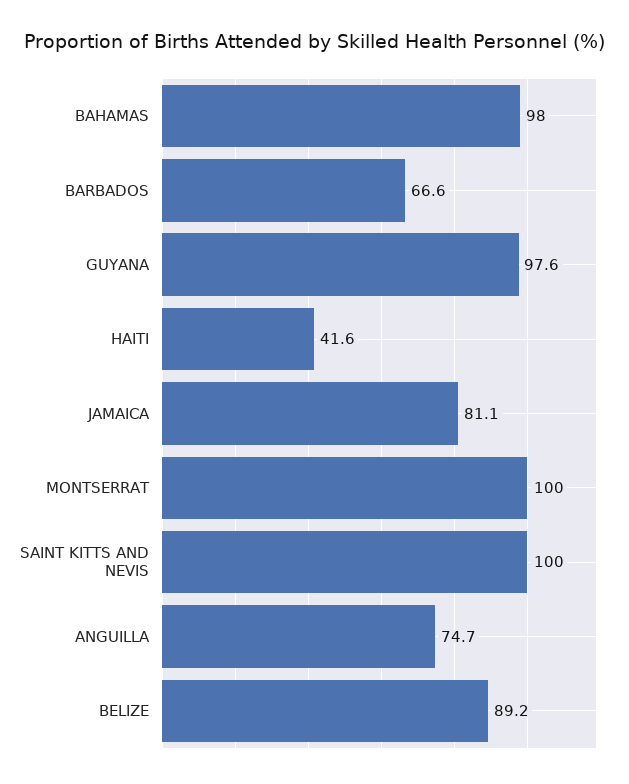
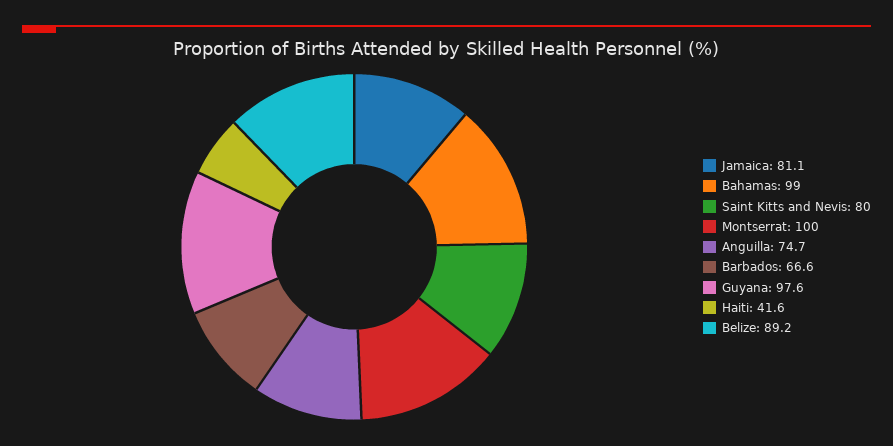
  {
-   "BAHAMAS": 98,
+   "BAHAMAS": 99,
    "BARBADOS": 66.6,
    "GUYANA": 97.6,
    "HAITI": 41.6,
    "JAMAICA": 81.1,
    "MONTSERRAT": 100,
-   "SAINT KITTS AND NEVIS": 100,
+   "SAINT KITTS AND NEVIS": 80,
    "ANGUILLA": 74.7,
    "BELIZE": 89.2
  }

